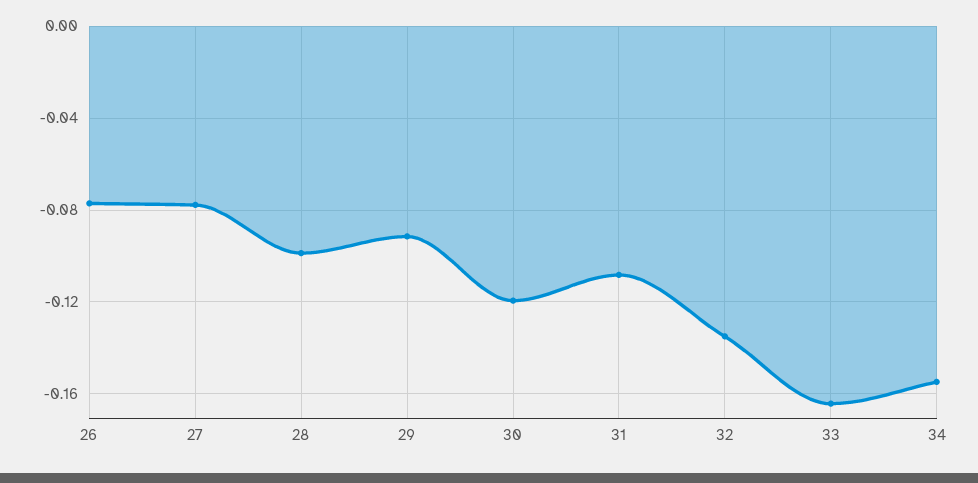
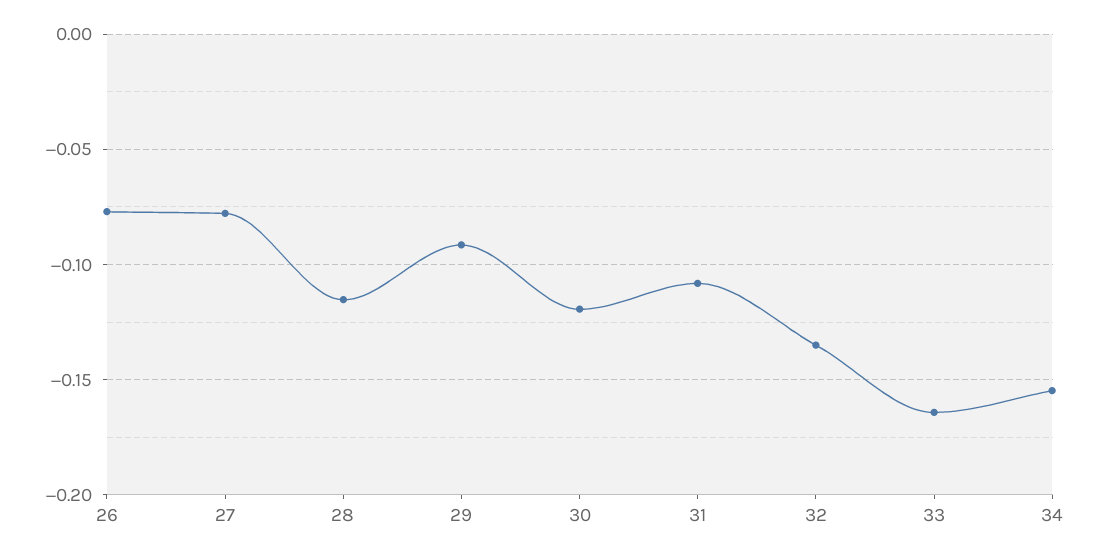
  {
    "26": -0.075,
    "27": -0.08,
-   "28": -0.1,
+   "28": -0.115,
    "29": -0.09,
    "30": -0.12,
    "31": -0.11,
    "32": -0.135,
    "33": -0.165,
    "34": -0.155
  }

